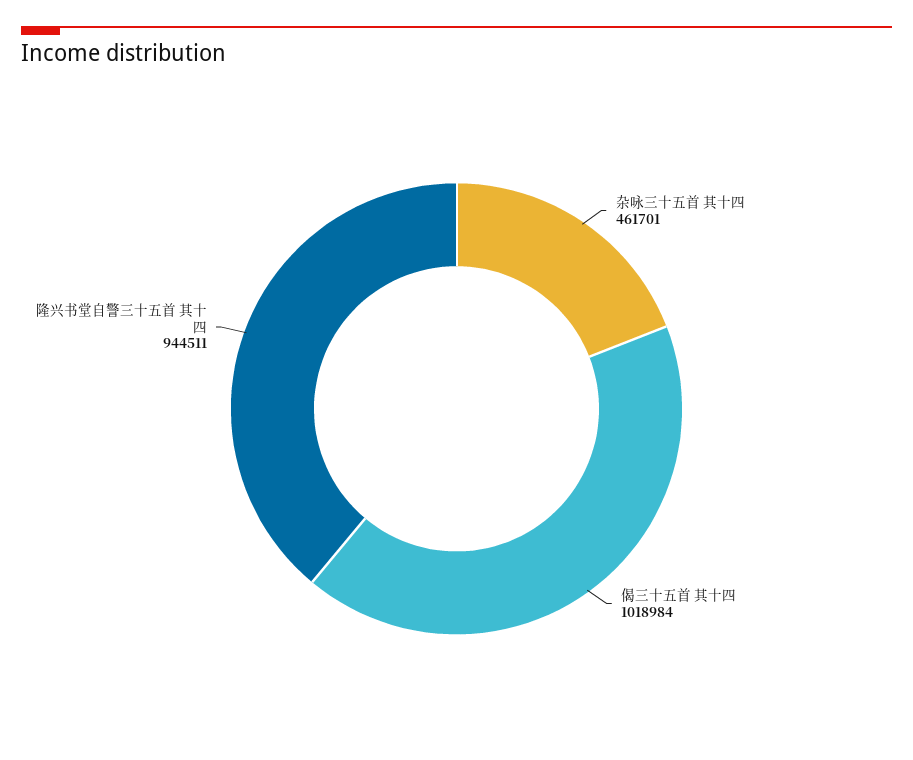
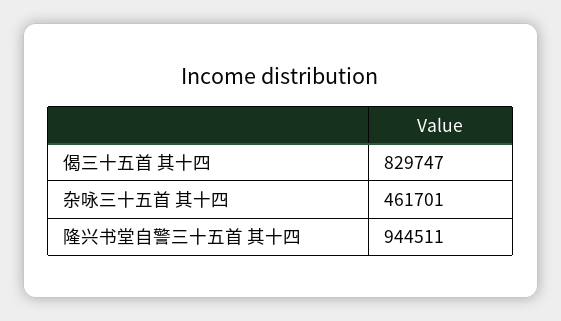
  {
    "杂咏三十五首 其十四": 461701,
-   "偈三十五首 其十四": 1018984,
+   "偈三十五首 其十四": 829747,
    "隆兴书堂自警三十五首 其十四": 944511
  }

